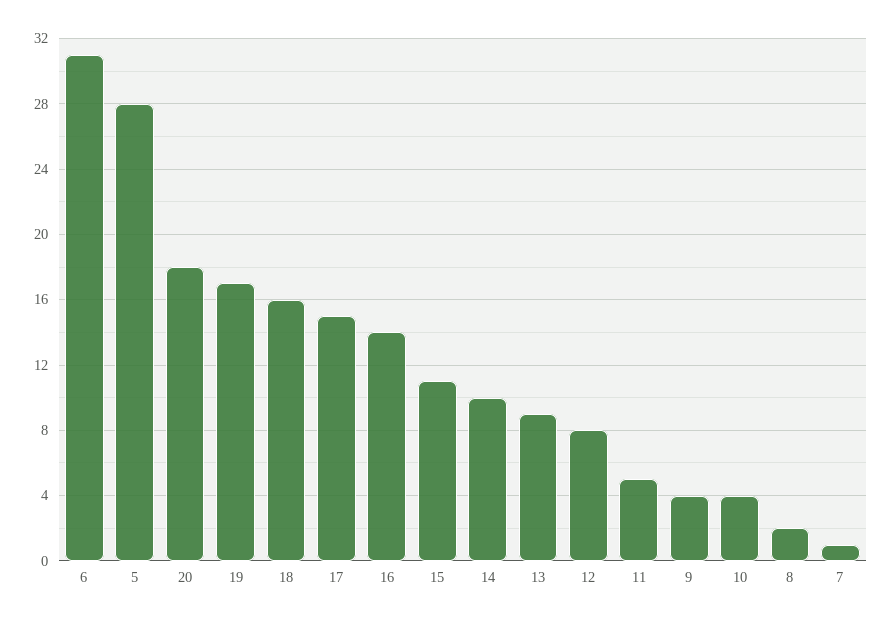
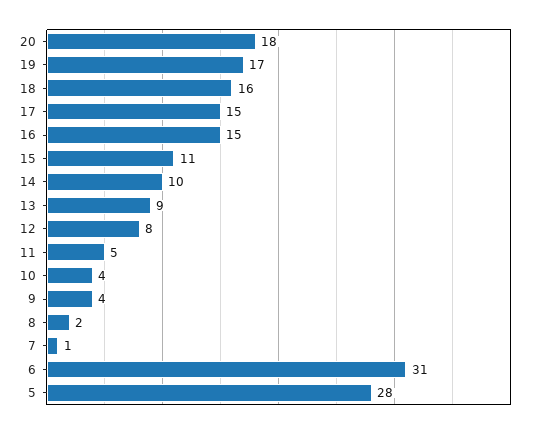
  {
    "6": 31,
    "5": 28,
    "20": 18,
    "19": 17,
    "18": 16,
    "17": 15,
-   "16": 14,
+   "16": 15,
    "15": 11,
    "14": 10,
    "13": 9,
    "12": 8,
    "11": 5,
    "9": 4,
    "10": 4,
    "8": 2,
    "7": 1
  }

